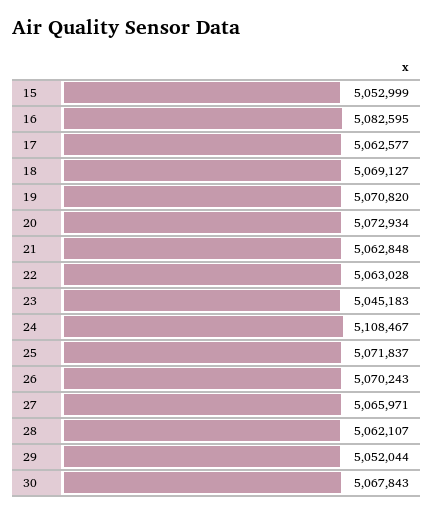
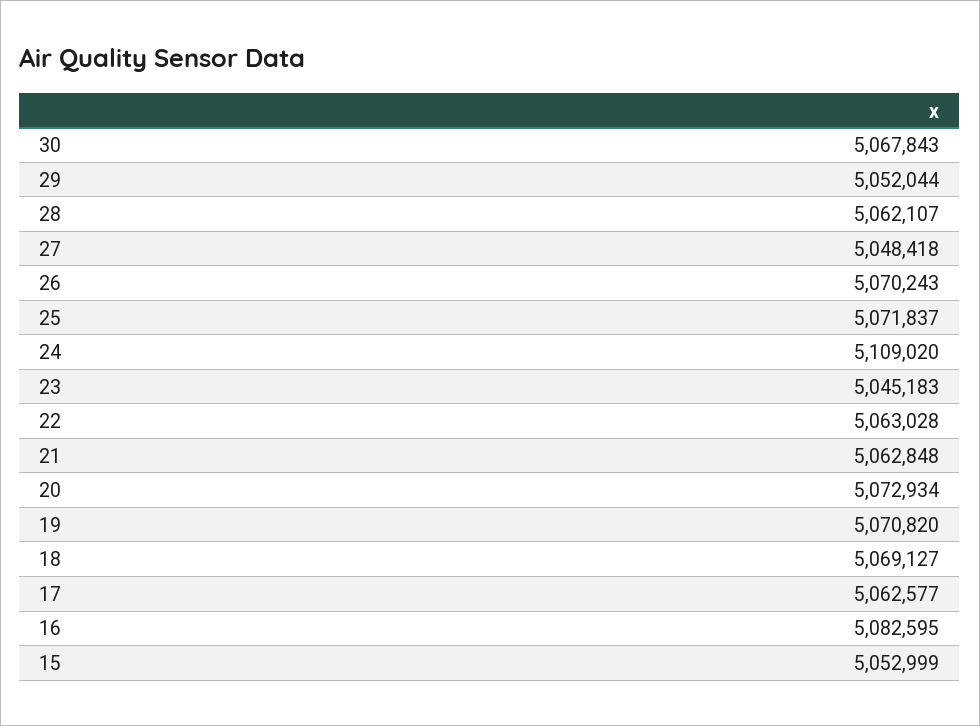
  {
    "15": 5052999,
    "16": 5082595,
    "17": 5062577,
    "18": 5069127,
    "19": 5070820,
    "20": 5072934,
    "21": 5062848,
    "22": 5063028,
    "23": 5045183,
-   "24": 5108467,
+   "24": 5109020,
    "25": 5071837,
    "26": 5070243,
-   "27": 5065971,
+   "27": 5048418,
    "28": 5062107,
    "29": 5052044,
    "30": 5067843
  }

